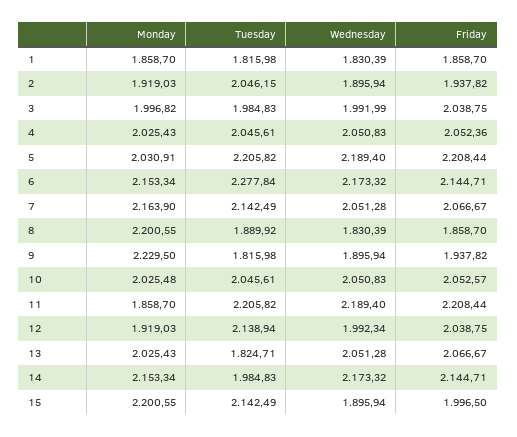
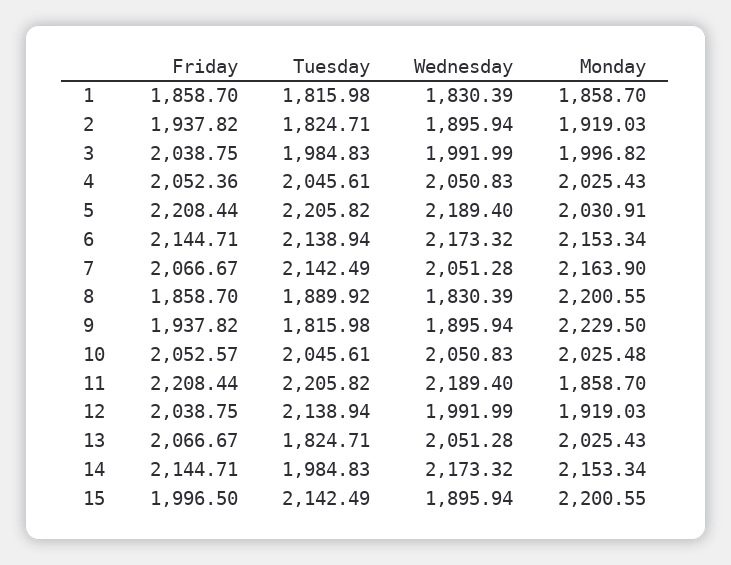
  {
    "Monday": {
      "1": 1858.7,
      "2": 1919.03,
      "3": 1996.82,
      "4": 2025.43,
      "5": 2030.91,
      "6": 2153.34,
      "7": 2163.9,
      "8": 2200.55,
      "9": 2229.5,
      "10": 2025.48,
      "11": 1858.7,
      "12": 1919.03,
      "13": 2025.43,
      "14": 2153.34,
      "15": 2200.55
    },
    "Tuesday": {
      "1": 1815.98,
-     "2": 2046.15,
+     "2": 1824.71,
      "3": 1984.83,
      "4": 2045.61,
      "5": 2205.82,
-     "6": 2277.84,
+     "6": 2138.94,
      "7": 2142.49,
      "8": 1889.92,
      "9": 1815.98,
      "10": 2045.61,
      "11": 2205.82,
      "12": 2138.94,
      "13": 1824.71,
      "14": 1984.83,
      "15": 2142.49
    },
    "Wednesday": {
      "1": 1830.39,
      "2": 1895.94,
      "3": 1991.99,
      "4": 2050.83,
      "5": 2189.4,
      "6": 2173.32,
      "7": 2051.28,
      "8": 1830.39,
      "9": 1895.94,
      "10": 2050.83,
      "11": 2189.4,
-     "12": 1992.34,
+     "12": 1991.99,
      "13": 2051.28,
      "14": 2173.32,
      "15": 1895.94
    },
    "Friday": {
      "1": 1858.7,
      "2": 1937.82,
      "3": 2038.75,
      "4": 2052.36,
      "5": 2208.44,
      "6": 2144.71,
      "7": 2066.67,
      "8": 1858.7,
      "9": 1937.82,
      "10": 2052.57,
      "11": 2208.44,
      "12": 2038.75,
      "13": 2066.67,
      "14": 2144.71,
      "15": 1996.5
    }
  }

